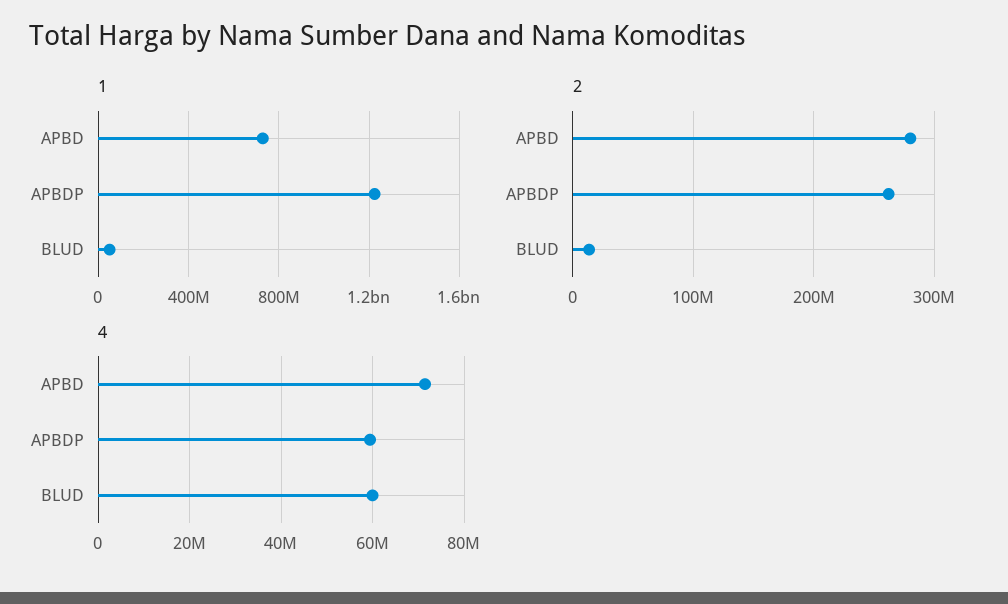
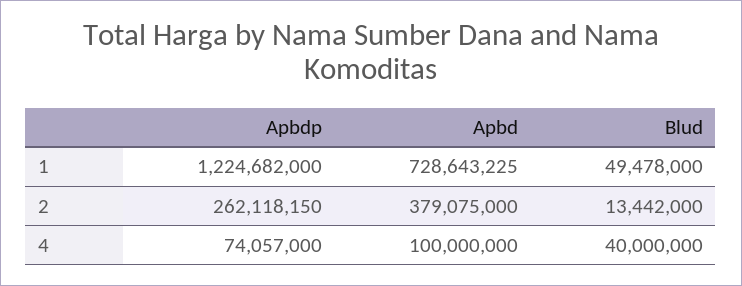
  {
    "1": {
      "APBD": 728643225,
      "APBDP": 1224682000,
      "BLUD": 49478000
    },
    "2": {
-     "APBD": 280000000,
+     "APBD": 379075000,
      "APBDP": 262118150,
      "BLUD": 13442000
    },
    "4": {
-     "APBD": 72000000,
+     "APBD": 100000000,
-     "APBDP": 60000000,
+     "APBDP": 74057000,
-     "BLUD": 60000000
+     "BLUD": 40000000
    }
  }

